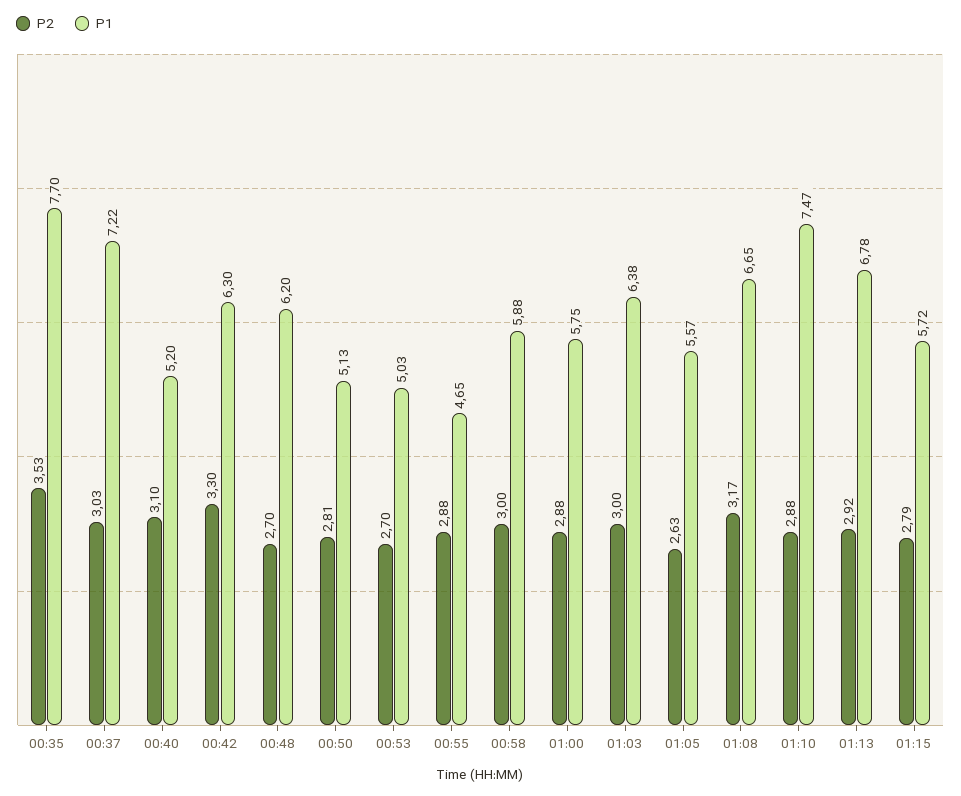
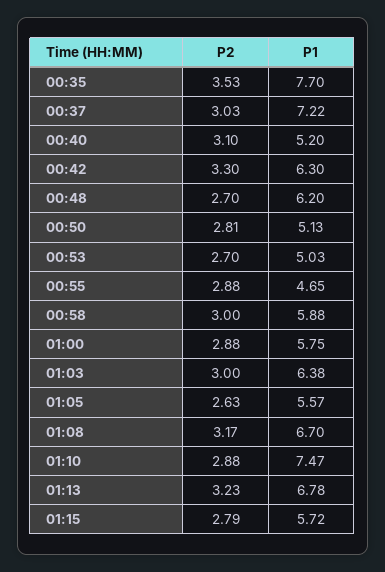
  {
    "P2": {
      "00:35": 3.53,
      "00:37": 3.03,
      "00:40": 3.1,
      "00:42": 3.3,
      "00:48": 2.7,
      "00:50": 2.81,
      "00:53": 2.7,
      "00:55": 2.88,
      "00:58": 3,
      "01:00": 2.88,
      "01:03": 3,
      "01:05": 2.63,
      "01:08": 3.17,
      "01:10": 2.88,
-     "01:13": 2.92,
+     "01:13": 3.23,
      "01:15": 2.79
    },
    "P1": {
      "00:35": 7.7,
      "00:37": 7.22,
      "00:40": 5.2,
      "00:42": 6.3,
      "00:48": 6.2,
      "00:50": 5.13,
      "00:53": 5.03,
      "00:55": 4.65,
      "00:58": 5.88,
      "01:00": 5.75,
      "01:03": 6.38,
      "01:05": 5.57,
-     "01:08": 6.65,
+     "01:08": 6.7,
      "01:10": 7.47,
      "01:13": 6.78,
      "01:15": 5.72
    }
  }

